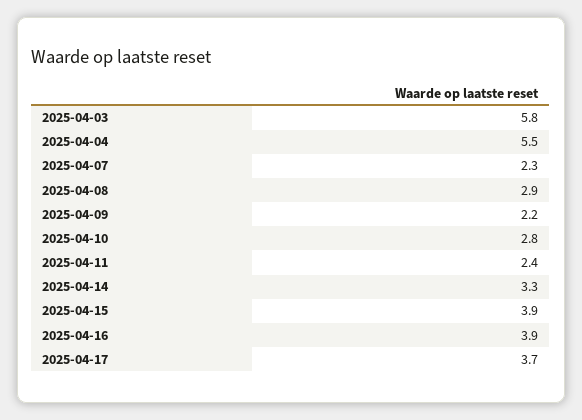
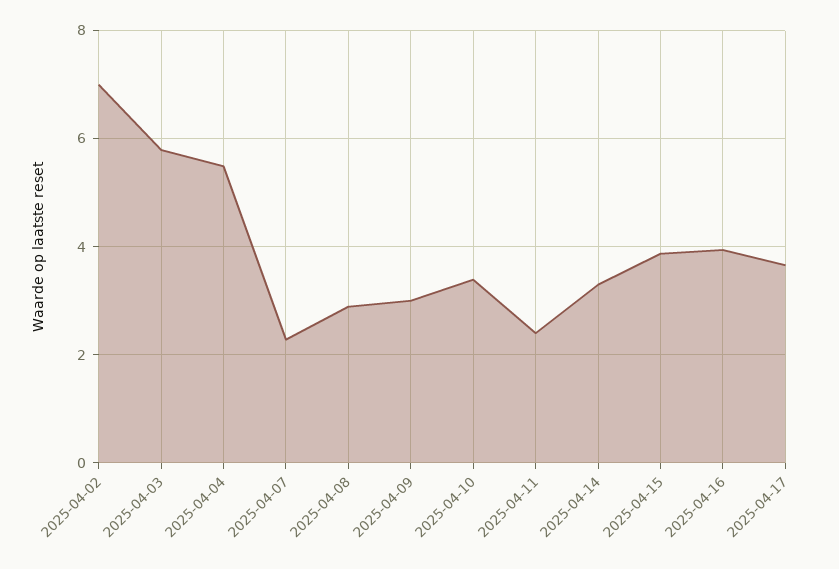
  {
    "2025-04-03": 5.8,
    "2025-04-04": 5.5,
    "2025-04-07": 2.3,
    "2025-04-08": 2.9,
-   "2025-04-09": 2.2,
+   "2025-04-09": 3,
-   "2025-04-10": 2.8,
+   "2025-04-10": 3.4,
    "2025-04-11": 2.4,
    "2025-04-14": 3.3,
    "2025-04-15": 3.9,
    "2025-04-16": 3.9,
-   "2025-04-17": 3.7
+   "2025-04-17": 3.7,
+   "2025-04-02": 7
  }

